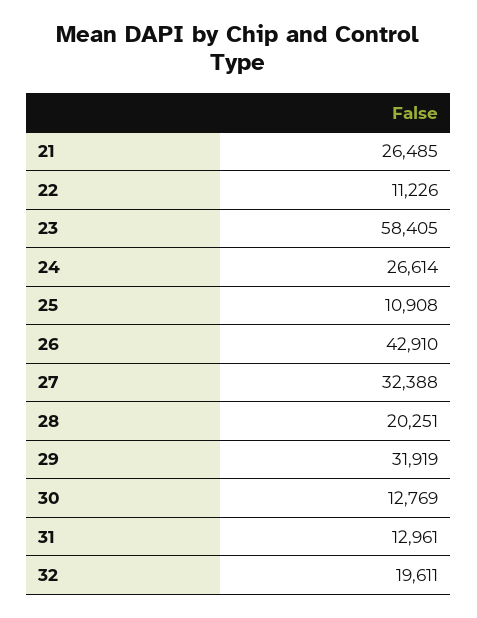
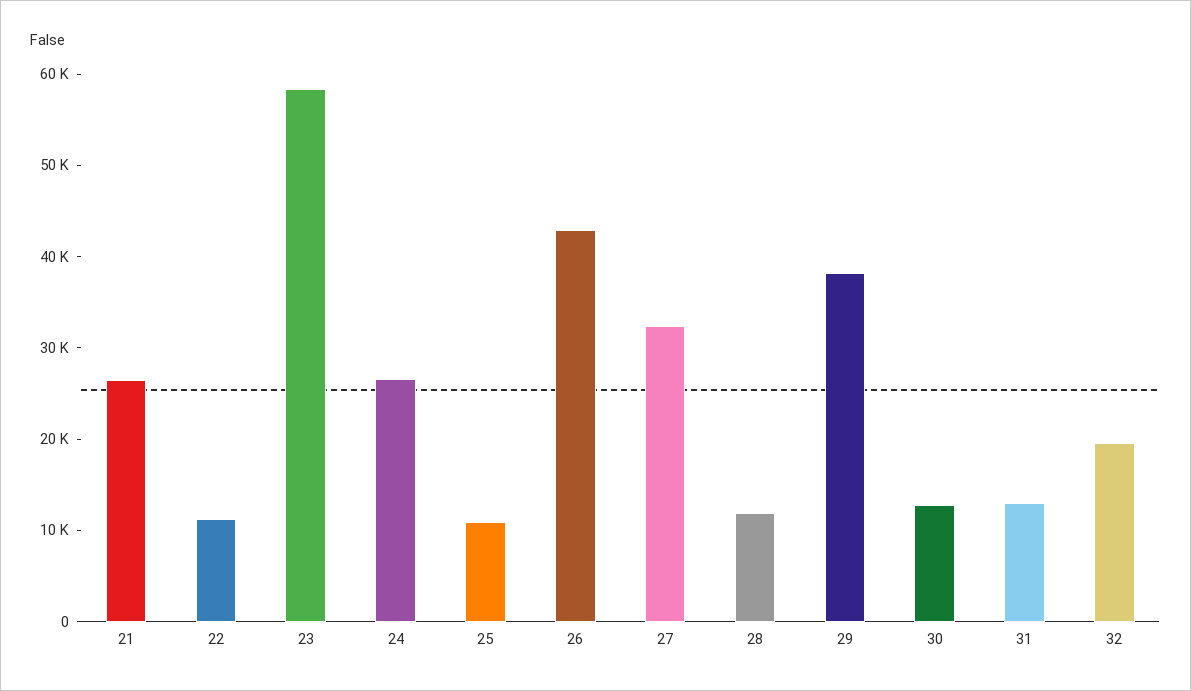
  {
    "21": 26485,
    "22": 11226,
    "23": 58405,
    "24": 26614,
    "25": 10908,
    "26": 42910,
    "27": 32388,
-   "28": 20251,
+   "28": 12000,
-   "29": 31919,
+   "29": 38000,
    "30": 12769,
    "31": 12961,
    "32": 19611
  }

